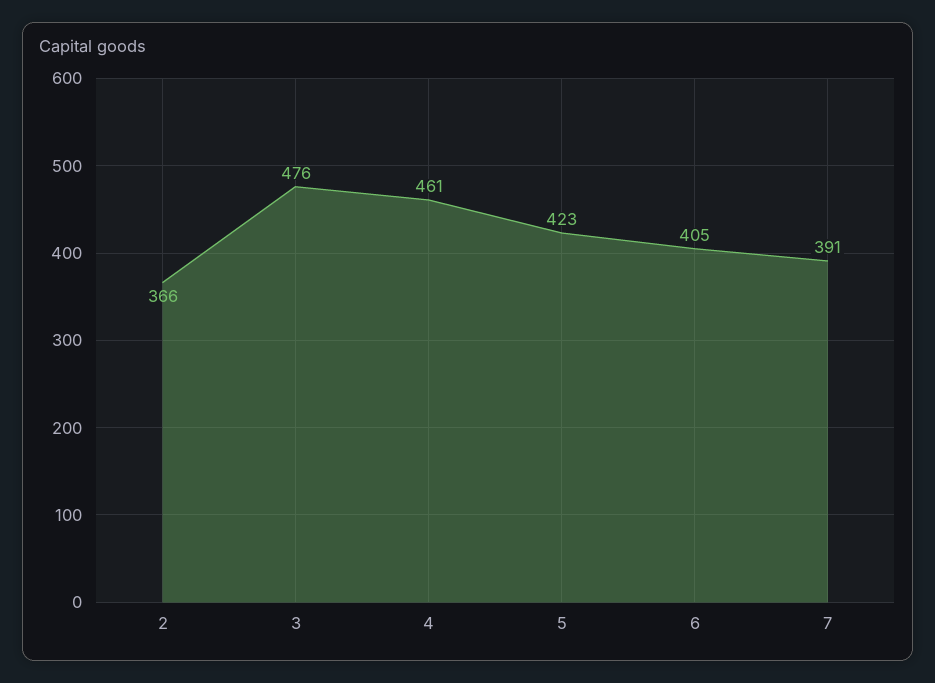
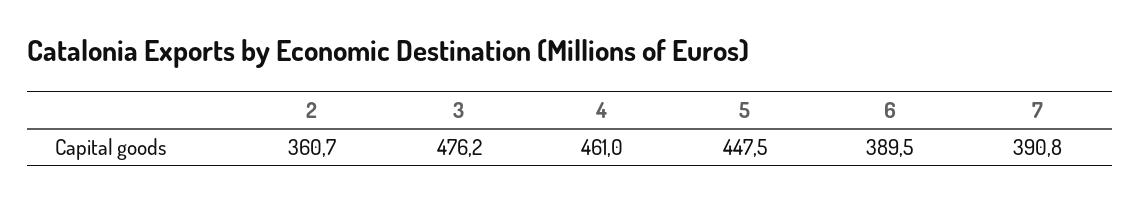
  {
-   "2": 366,
+   "2": 360.7,
    "3": 476.2,
    "4": 461,
-   "5": 423,
+   "5": 447.5,
-   "6": 405,
+   "6": 389.5,
    "7": 390.8
  }

